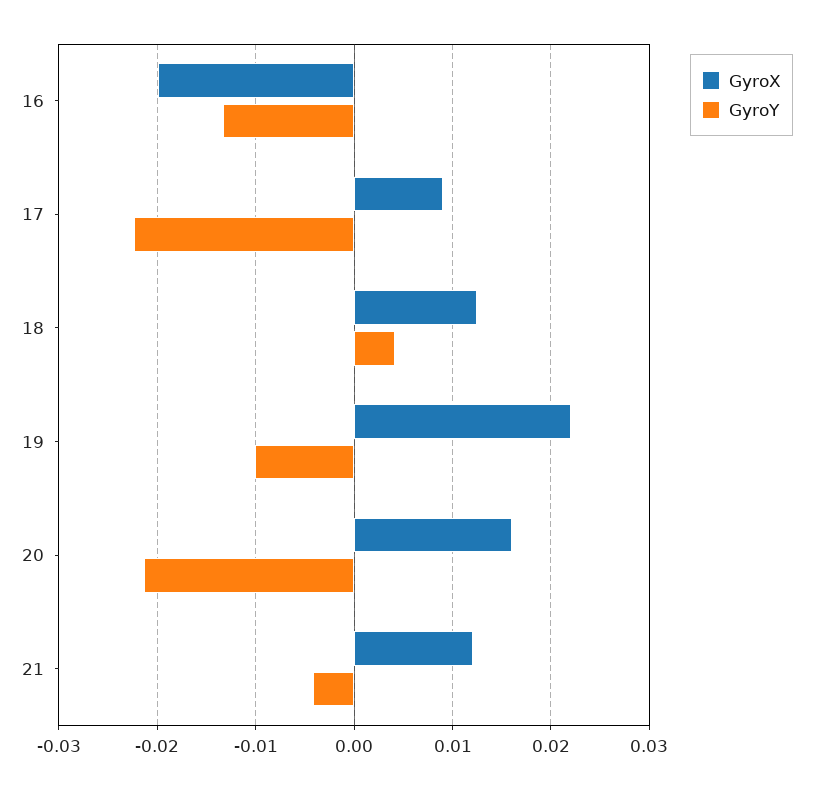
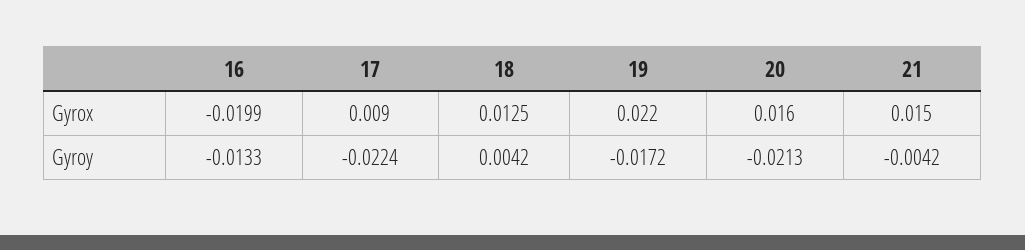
  {
    "GyroX": {
      "16": -0.0199,
      "17": 0.009,
      "18": 0.0125,
      "19": 0.022,
      "20": 0.016,
-     "21": 0.012
+     "21": 0.015
    },
    "GyroY": {
      "16": -0.0133,
      "17": -0.0224,
      "18": 0.0042,
-     "19": -0.01,
+     "19": -0.0172,
      "20": -0.0213,
      "21": -0.0042
    }
  }

